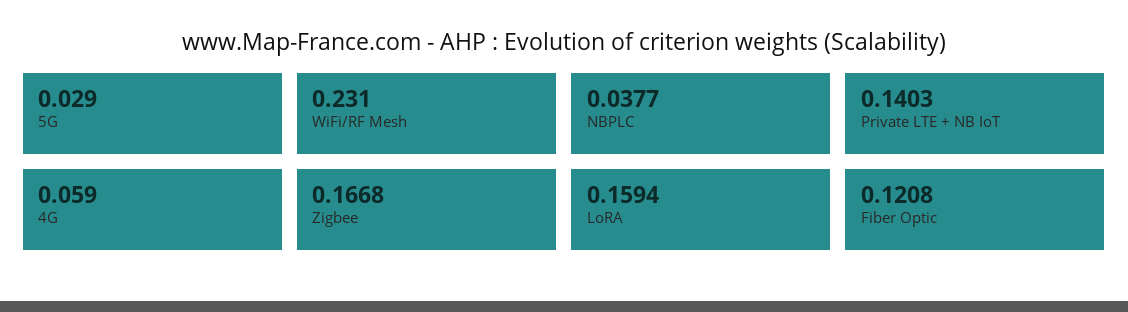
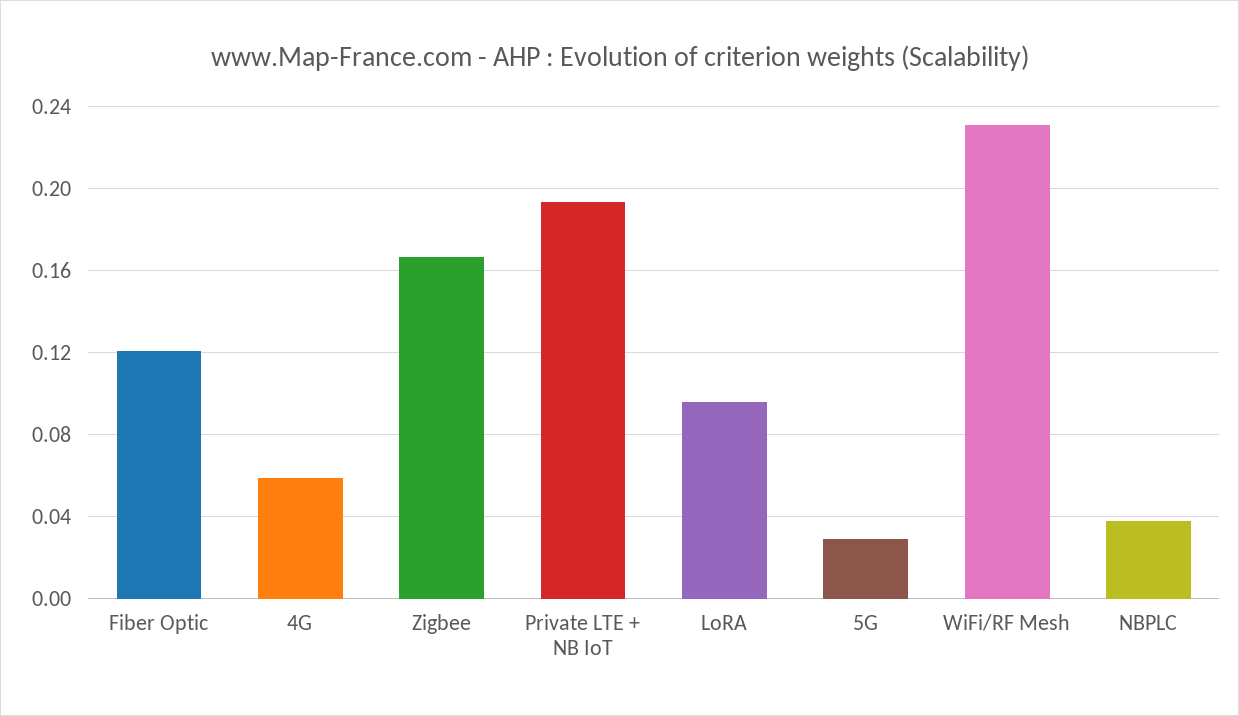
  {
    "5G": 0.029,
    "WiFi/RF Mesh": 0.231,
    "NBPLC": 0.0377,
-   "Private LTE + NB IoT": 0.1403,
+   "Private LTE + NB IoT": 0.195,
    "4G": 0.059,
    "Zigbee": 0.1668,
-   "LoRA": 0.1594,
+   "LoRA": 0.095,
    "Fiber Optic": 0.1208
  }

